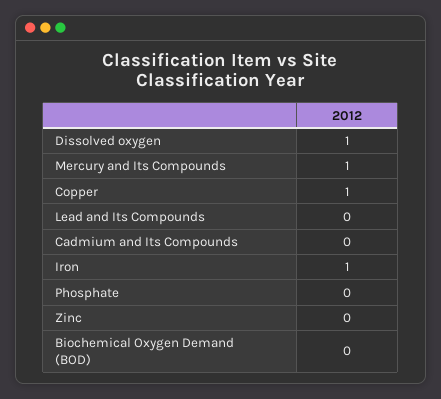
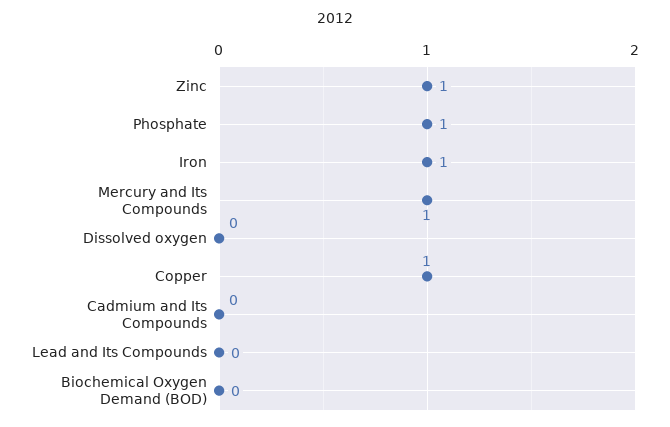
  {
-   "Dissolved oxygen": 1,
+   "Dissolved oxygen": 0,
    "Mercury and Its Compounds": 1,
    "Copper": 1,
    "Lead and Its Compounds": 0,
    "Cadmium and Its Compounds": 0,
    "Iron": 1,
-   "Phosphate": 0,
+   "Phosphate": 1,
-   "Zinc": 0,
+   "Zinc": 1,
    "Biochemical Oxygen Demand (BOD)": 0
  }

